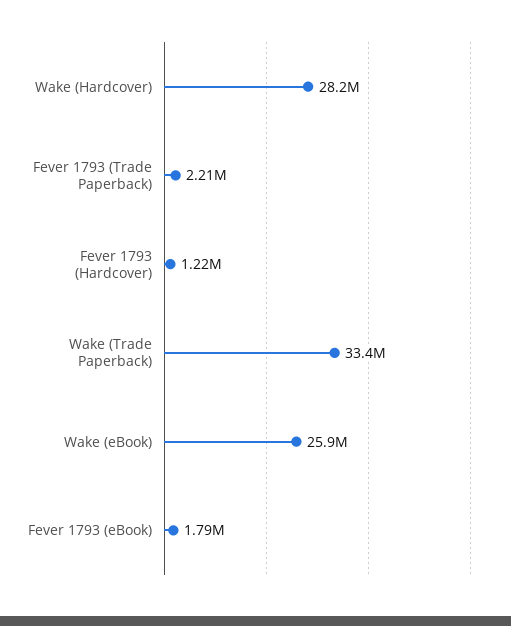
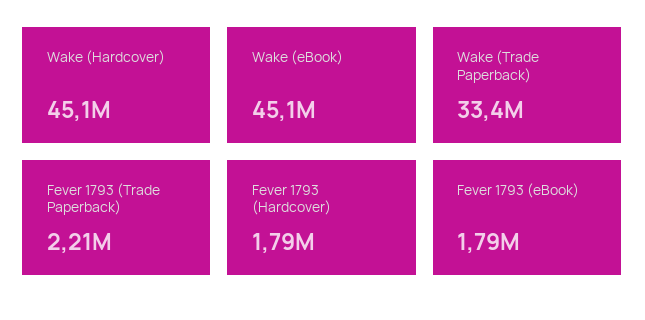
  {
-   "Wake (Hardcover)": 28200000,
+   "Wake (Hardcover)": 45100000,
    "Fever 1793 (Trade Paperback)": 2210000,
-   "Fever 1793 (Hardcover)": 1220000,
+   "Fever 1793 (Hardcover)": 1790000,
    "Wake (Trade Paperback)": 33400000,
-   "Wake (eBook)": 25900000,
+   "Wake (eBook)": 45100000,
    "Fever 1793 (eBook)": 1790000
  }

